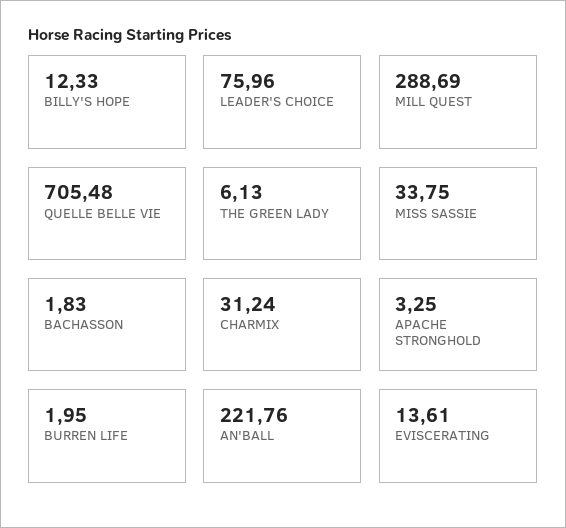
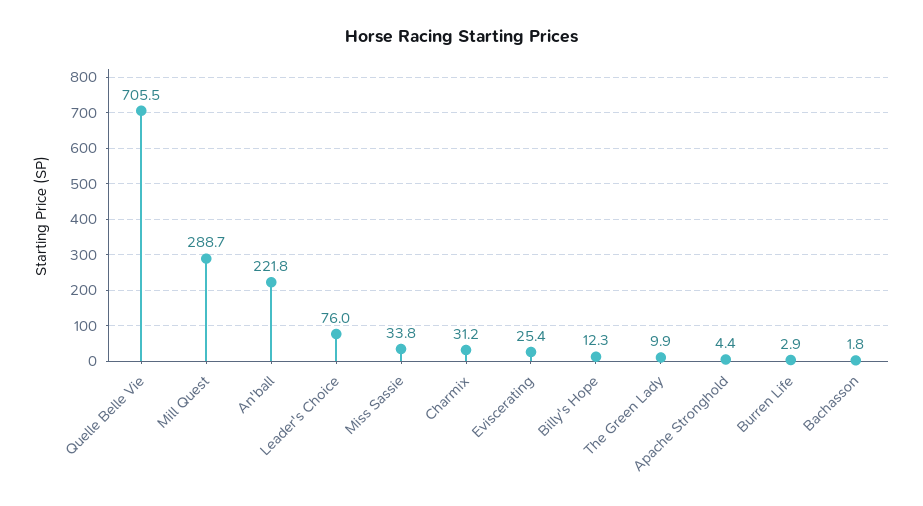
  {
    "BILLY'S HOPE": 12.33,
    "LEADER'S CHOICE": 75.96,
    "MILL QUEST": 288.69,
    "QUELLE BELLE VIE": 705.48,
-   "THE GREEN LADY": 6.13,
+   "THE GREEN LADY": 9.9,
    "MISS SASSIE": 33.75,
    "BACHASSON": 1.83,
    "CHARMIX": 31.24,
-   "APACHE STRONGHOLD": 3.25,
+   "APACHE STRONGHOLD": 4.4,
-   "BURREN LIFE": 1.95,
+   "BURREN LIFE": 2.9,
    "AN'BALL": 221.76,
-   "EVISCERATING": 13.61
+   "EVISCERATING": 25.4
  }

